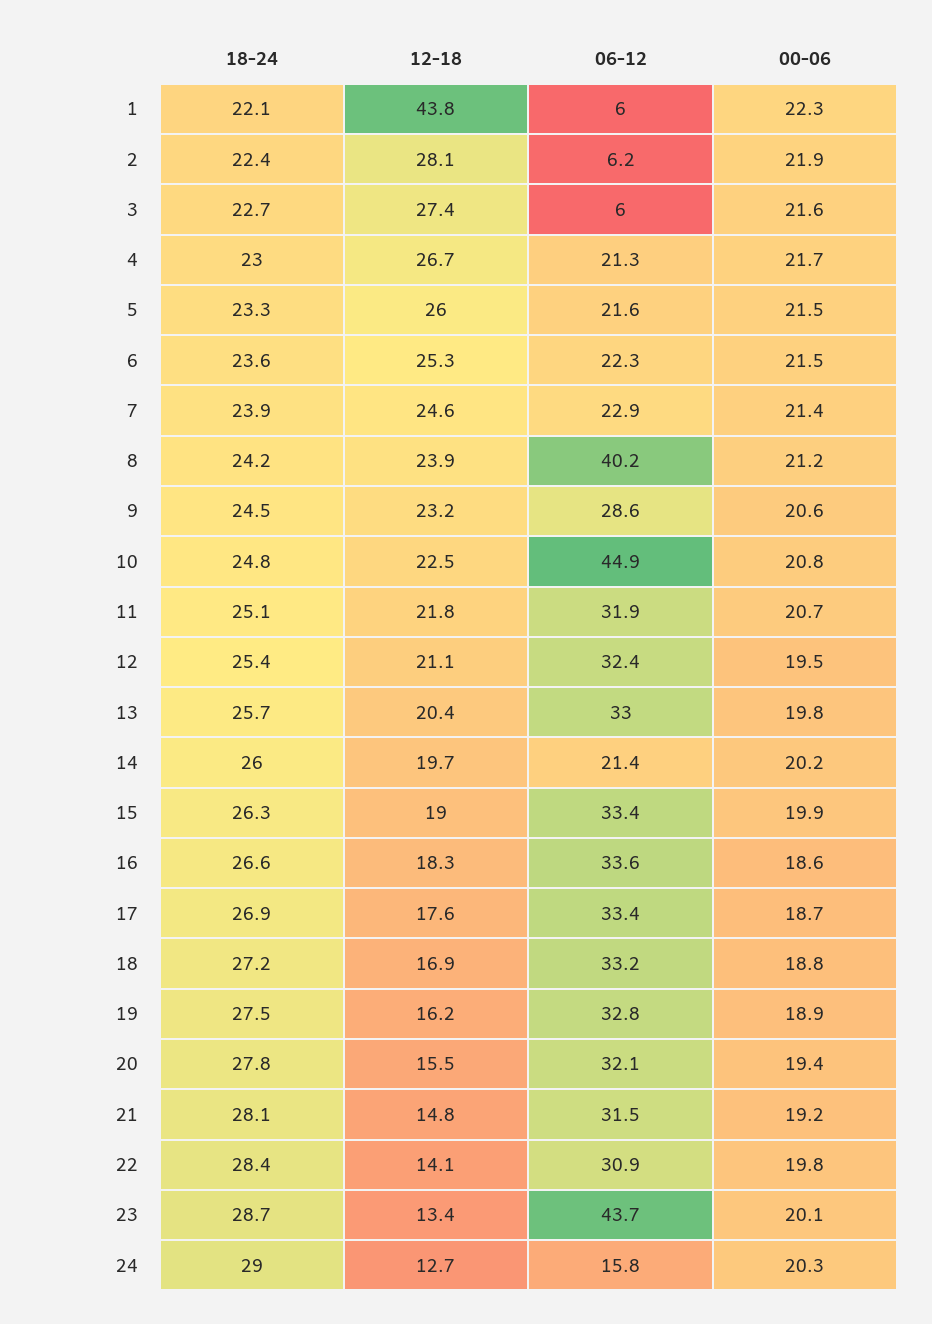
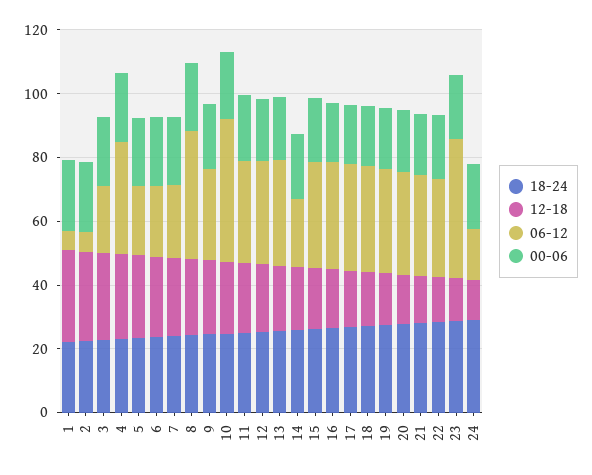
  {
    "18-24": {
      "1": 22.1,
      "2": 22.4,
      "3": 22.7,
      "4": 23,
      "5": 23.3,
      "6": 23.6,
      "7": 23.9,
      "8": 24.2,
      "9": 24.5,
      "10": 24.8,
      "11": 25.1,
      "12": 25.4,
      "13": 25.7,
      "14": 26,
      "15": 26.3,
      "16": 26.6,
      "17": 26.9,
      "18": 27.2,
      "19": 27.5,
      "20": 27.8,
      "21": 28.1,
      "22": 28.4,
      "23": 28.7,
      "24": 29
    },
    "12-18": {
-     "1": 43.8,
+     "1": 30,
      "2": 28.1,
      "3": 27.4,
      "4": 26.7,
      "5": 26,
      "6": 25.3,
      "7": 24.6,
      "8": 23.9,
      "9": 23.2,
      "10": 22.5,
      "11": 21.8,
      "12": 21.1,
      "13": 20.4,
      "14": 19.7,
      "15": 19,
      "16": 18.3,
      "17": 17.6,
      "18": 16.9,
      "19": 16.2,
      "20": 15.5,
      "21": 14.8,
      "22": 14.1,
      "23": 13.4,
      "24": 12.7
    },
    "06-12": {
      "1": 6,
      "2": 6.2,
-     "3": 6,
+     "3": 20,
-     "4": 21.3,
+     "4": 35,
      "5": 21.6,
      "6": 22.3,
      "7": 22.9,
      "8": 40.2,
      "9": 28.6,
      "10": 44.9,
      "11": 31.9,
      "12": 32.4,
      "13": 33,
      "14": 21.4,
      "15": 33.4,
      "16": 33.6,
      "17": 33.4,
      "18": 33.2,
      "19": 32.8,
      "20": 32.1,
      "21": 31.5,
      "22": 30.9,
      "23": 43.7,
      "24": 15.8
    },
    "00-06": {
      "1": 22.3,
      "2": 21.9,
      "3": 21.6,
      "4": 21.7,
      "5": 21.5,
      "6": 21.5,
      "7": 21.4,
      "8": 21.2,
      "9": 20.6,
      "10": 20.8,
      "11": 20.7,
      "12": 19.5,
      "13": 19.8,
      "14": 20.2,
      "15": 19.9,
      "16": 18.6,
      "17": 18.7,
      "18": 18.8,
      "19": 18.9,
      "20": 19.4,
      "21": 19.2,
      "22": 19.8,
      "23": 20.1,
      "24": 20.3
    }
  }

